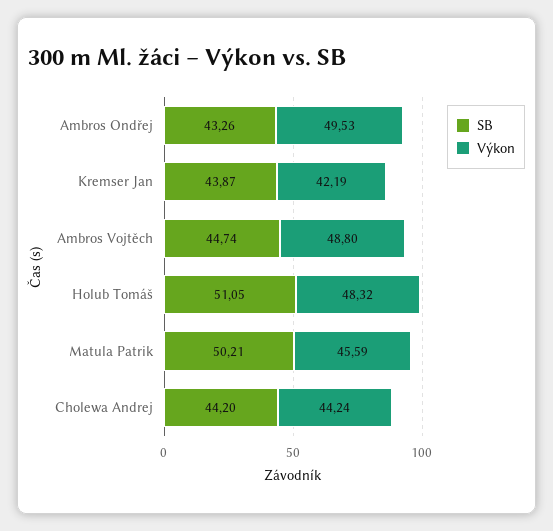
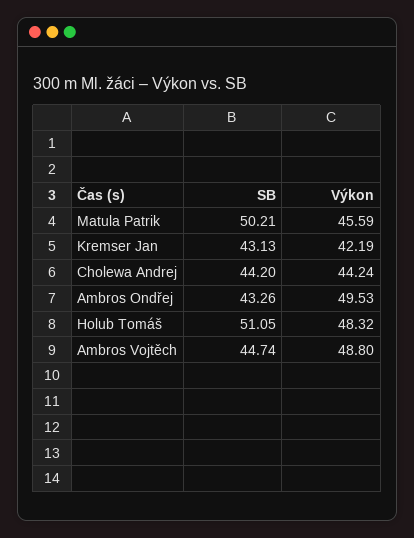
  {
    "SB": {
      "Ambros Ondřej": 43.26,
-     "Kremser Jan": 43.87,
+     "Kremser Jan": 43.13,
      "Ambros Vojtěch": 44.74,
      "Holub Tomáš": 51.05,
      "Matula Patrik": 50.21,
      "Cholewa Andrej": 44.2
    },
    "Výkon": {
      "Ambros Ondřej": 49.53,
      "Kremser Jan": 42.19,
      "Ambros Vojtěch": 48.8,
      "Holub Tomáš": 48.32,
      "Matula Patrik": 45.59,
      "Cholewa Andrej": 44.24
    }
  }

